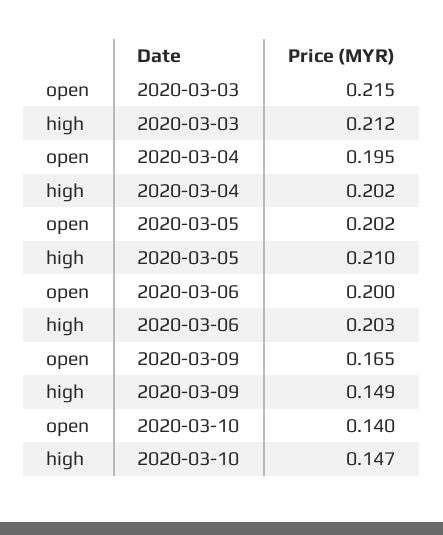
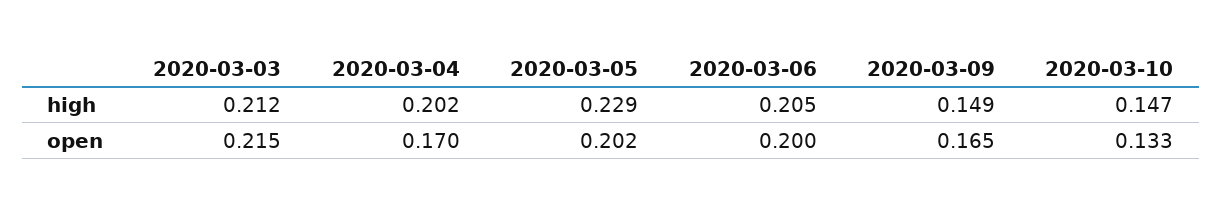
  {
    "open": {
      "2020-03-03": 0.215,
-     "2020-03-04": 0.195,
+     "2020-03-04": 0.17,
      "2020-03-05": 0.202,
      "2020-03-06": 0.2,
      "2020-03-09": 0.165,
-     "2020-03-10": 0.14
+     "2020-03-10": 0.133
    },
    "high": {
      "2020-03-03": 0.212,
      "2020-03-04": 0.202,
-     "2020-03-05": 0.21,
+     "2020-03-05": 0.229,
-     "2020-03-06": 0.203,
+     "2020-03-06": 0.205,
      "2020-03-09": 0.149,
      "2020-03-10": 0.147
    }
  }

